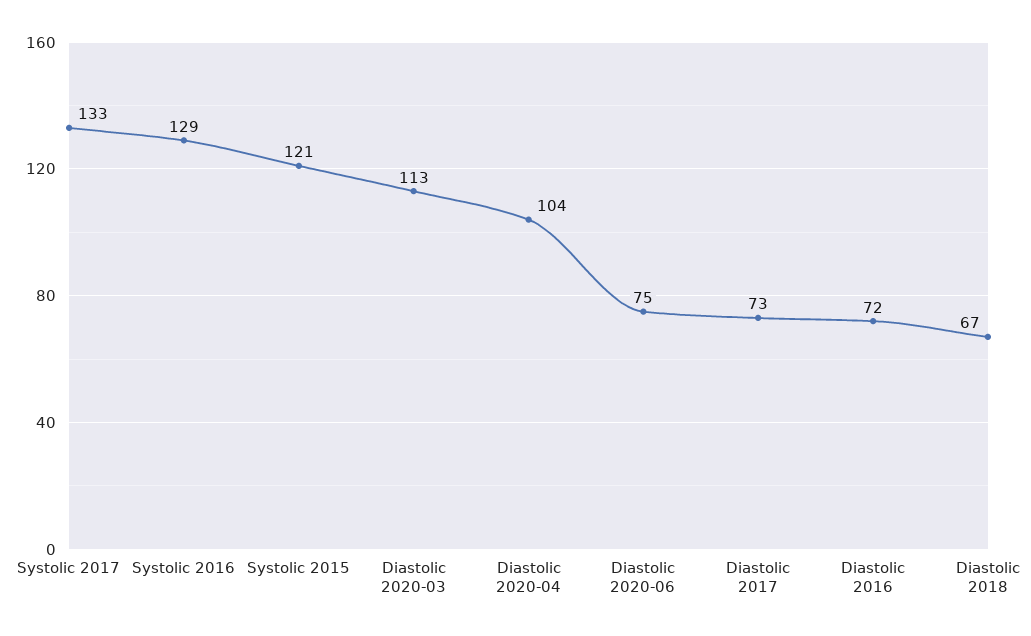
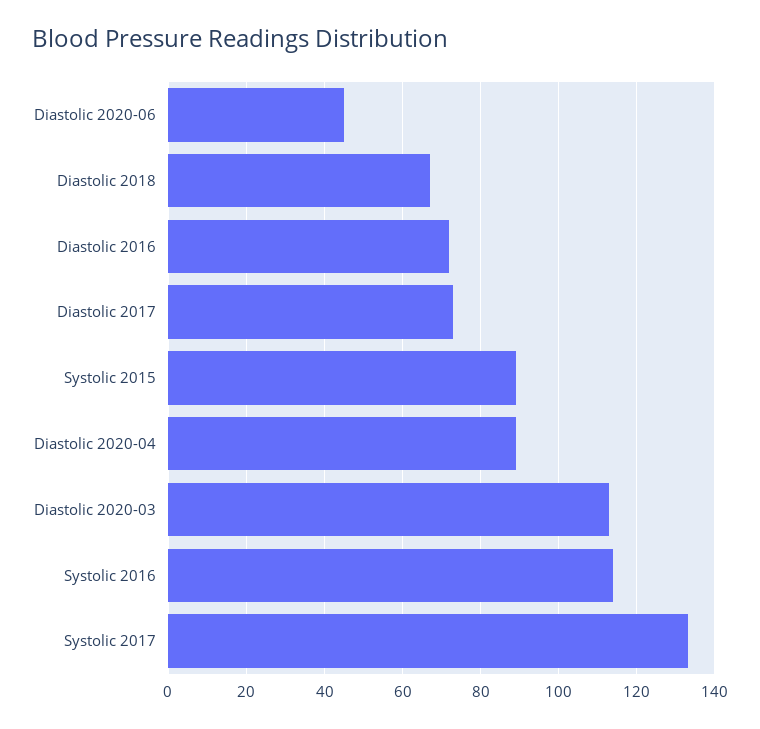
  {
    "Systolic 2017": 133,
-   "Systolic 2016": 129,
+   "Systolic 2016": 115,
-   "Systolic 2015": 121,
+   "Systolic 2015": 90,
    "Diastolic 2020-03": 113,
-   "Diastolic 2020-04": 104,
+   "Diastolic 2020-04": 90,
-   "Diastolic 2020-06": 75,
+   "Diastolic 2020-06": 45,
    "Diastolic 2017": 73,
    "Diastolic 2016": 72,
    "Diastolic 2018": 67
  }

